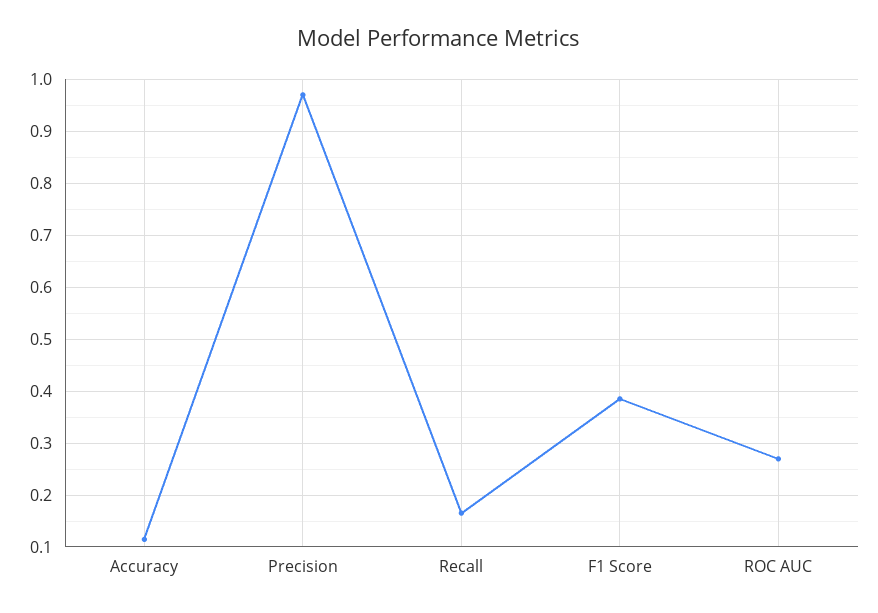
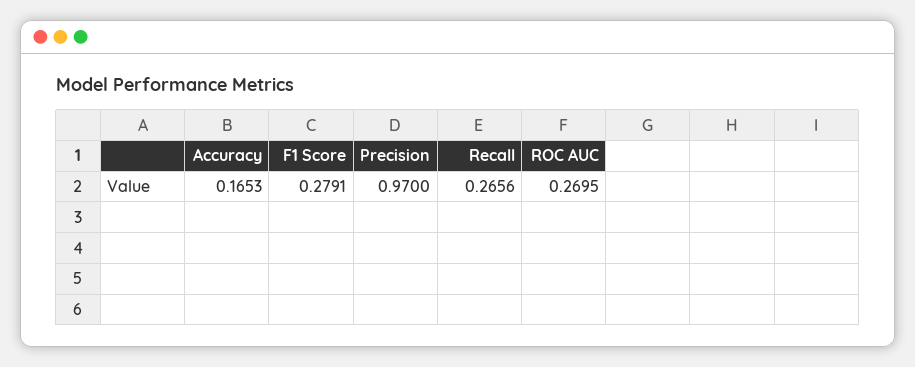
  {
-   "Accuracy": 0.12,
+   "Accuracy": 0.1653,
    "Precision": 0.97,
-   "Recall": 0.16,
+   "Recall": 0.2656,
-   "F1 Score": 0.38,
+   "F1 Score": 0.2791,
    "ROC AUC": 0.2695
  }

